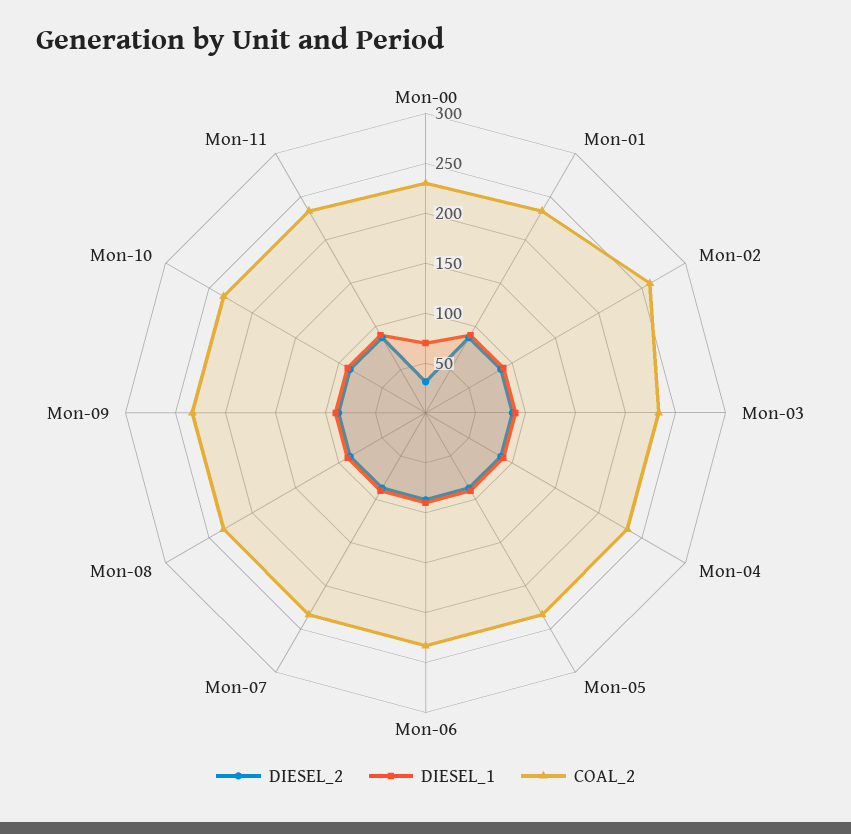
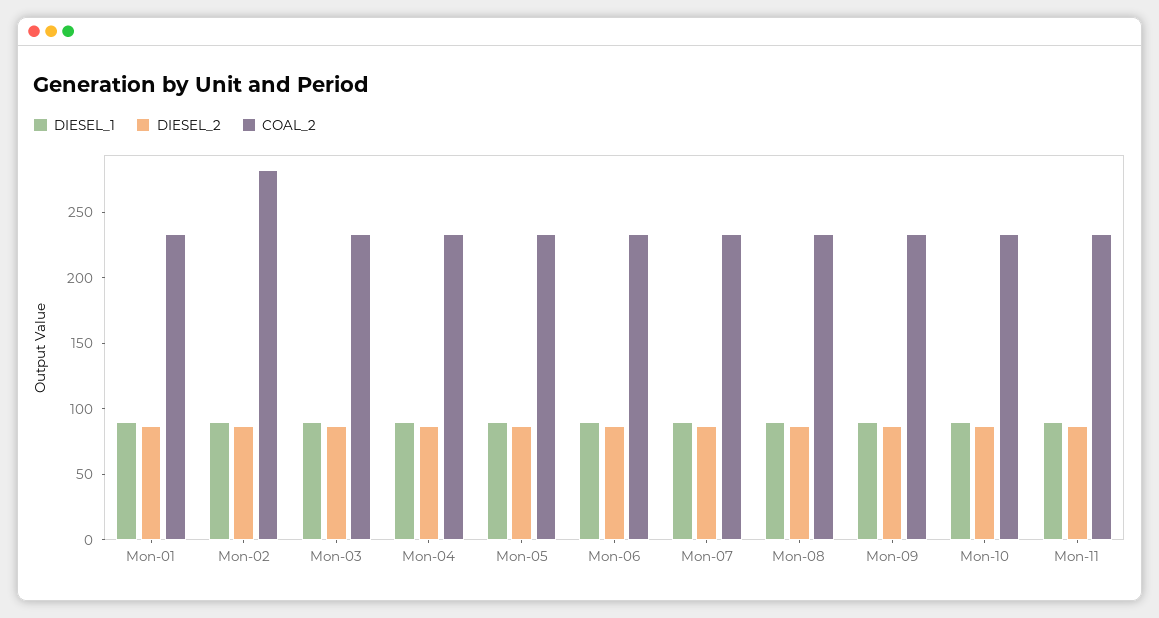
  {
    "DIESEL_2": {
-     "Mon-00": 30,
      "Mon-01": 90,
      "Mon-02": 90,
      "Mon-03": 90,
      "Mon-04": 90,
      "Mon-05": 90,
      "Mon-06": 90,
      "Mon-07": 90,
      "Mon-08": 90,
      "Mon-09": 90,
      "Mon-10": 90,
      "Mon-11": 90
    },
    "DIESEL_1": {
-     "Mon-00": 70,
      "Mon-01": 90,
      "Mon-02": 90,
      "Mon-03": 90,
      "Mon-04": 90,
      "Mon-05": 90,
      "Mon-06": 90,
      "Mon-07": 90,
      "Mon-08": 90,
      "Mon-09": 90,
      "Mon-10": 90,
      "Mon-11": 90
    },
    "COAL_2": {
-     "Mon-00": 230,
      "Mon-01": 230,
-     "Mon-02": 260,
+     "Mon-02": 280,
      "Mon-03": 230,
      "Mon-04": 230,
      "Mon-05": 230,
      "Mon-06": 230,
      "Mon-07": 230,
      "Mon-08": 230,
      "Mon-09": 230,
      "Mon-10": 230,
      "Mon-11": 230
    }
  }

